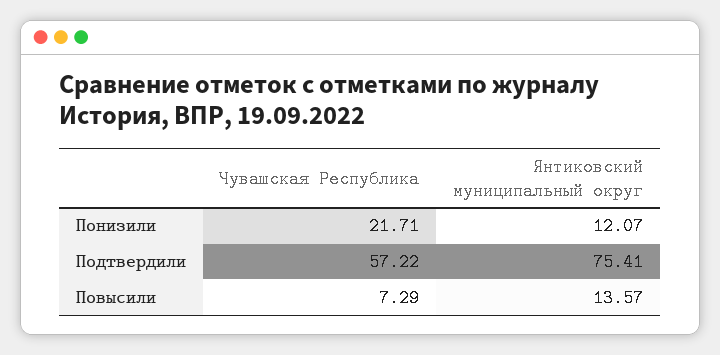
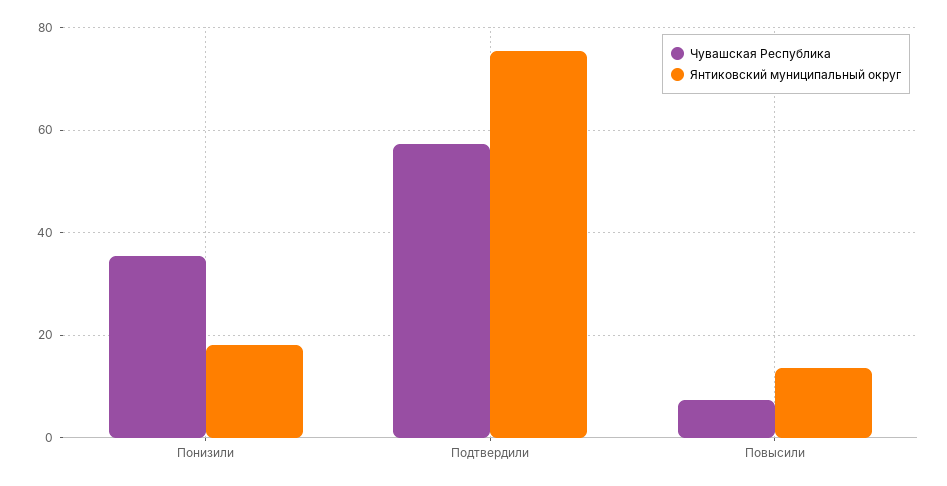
  {
    "Чувашская Республика": {
-     "Понизили": 21.71,
+     "Понизили": 36,
      "Подтвердили": 57.22,
      "Повысили": 7.29
    },
    "Янтиковский муниципальный округ": {
-     "Понизили": 12.07,
+     "Понизили": 18,
      "Подтвердили": 75.41,
      "Повысили": 13.57
    }
  }

